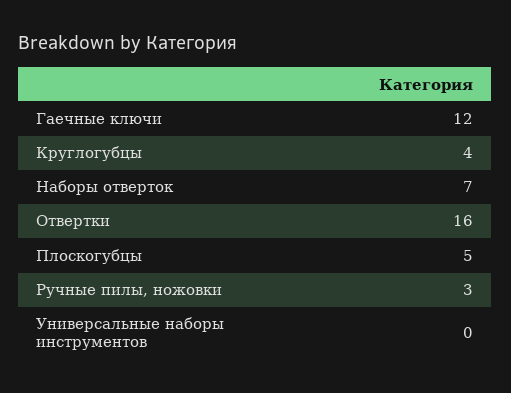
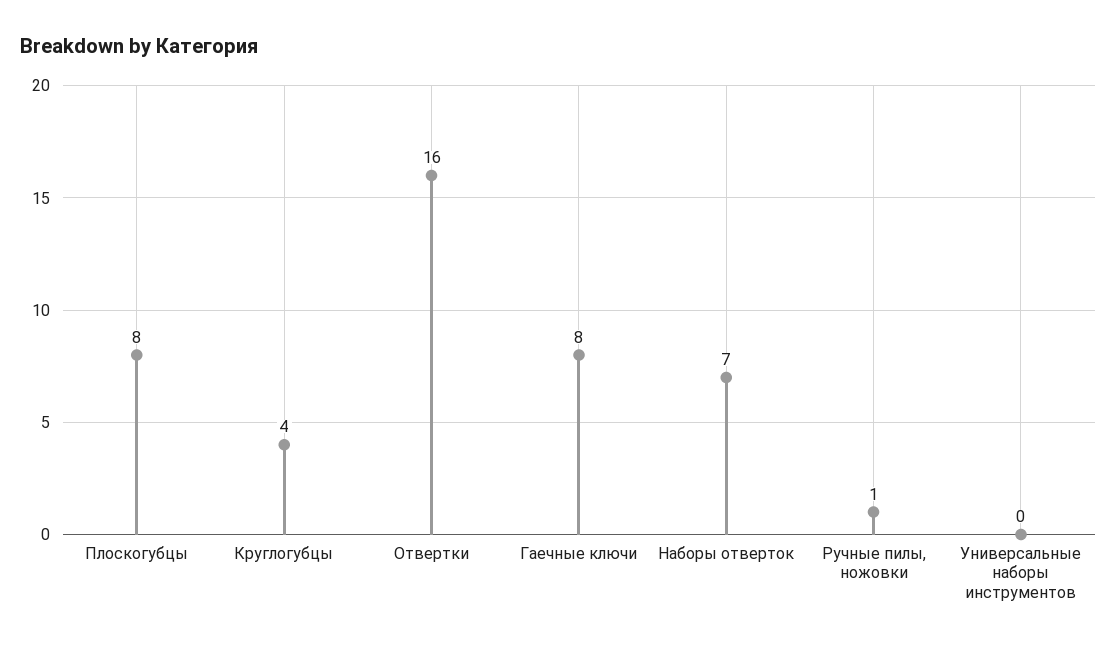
  {
-   "Гаечные ключи": 12,
+   "Гаечные ключи": 8,
    "Круглогубцы": 4,
    "Наборы отверток": 7,
    "Отвертки": 16,
-   "Плоскогубцы": 5,
+   "Плоскогубцы": 8,
-   "Ручные пилы, ножовки": 3,
+   "Ручные пилы, ножовки": 1,
    "Универсальные наборы инструментов": 0
  }

